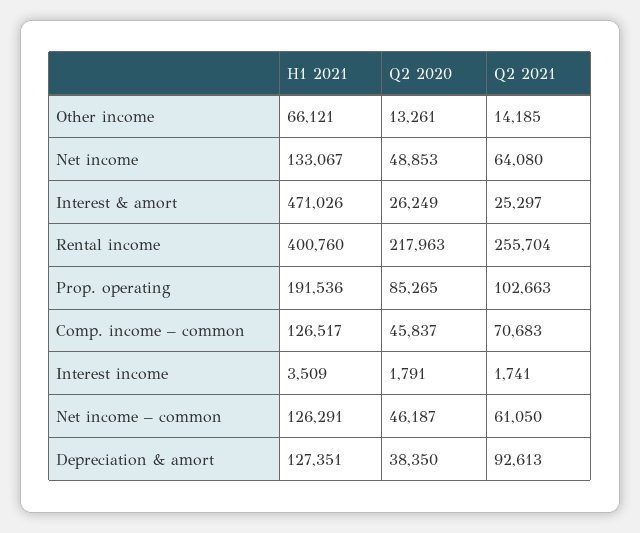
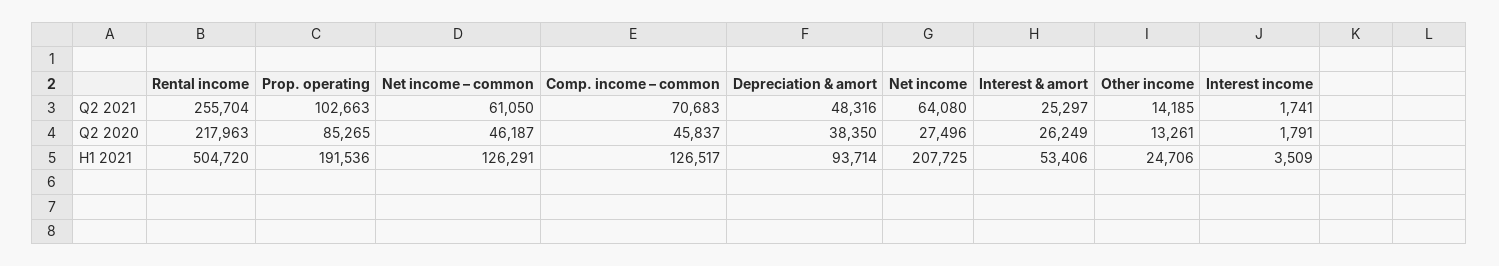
  {
    "H1 2021": {
-     "Other income": 66121,
+     "Other income": 24706,
-     "Net income": 133067,
+     "Net income": 207725,
-     "Interest & amort": 471026,
+     "Interest & amort": 53406,
-     "Rental income": 400760,
+     "Rental income": 504720,
      "Prop. operating": 191536,
      "Comp. income – common": 126517,
      "Interest income": 3509,
      "Net income – common": 126291,
-     "Depreciation & amort": 127351
+     "Depreciation & amort": 93714
    },
    "Q2 2020": {
      "Other income": 13261,
-     "Net income": 48853,
+     "Net income": 27496,
      "Interest & amort": 26249,
      "Rental income": 217963,
      "Prop. operating": 85265,
      "Comp. income – common": 45837,
      "Interest income": 1791,
      "Net income – common": 46187,
      "Depreciation & amort": 38350
    },
    "Q2 2021": {
      "Other income": 14185,
      "Net income": 64080,
      "Interest & amort": 25297,
      "Rental income": 255704,
      "Prop. operating": 102663,
      "Comp. income – common": 70683,
      "Interest income": 1741,
      "Net income – common": 61050,
-     "Depreciation & amort": 92613
+     "Depreciation & amort": 48316
    }
  }

